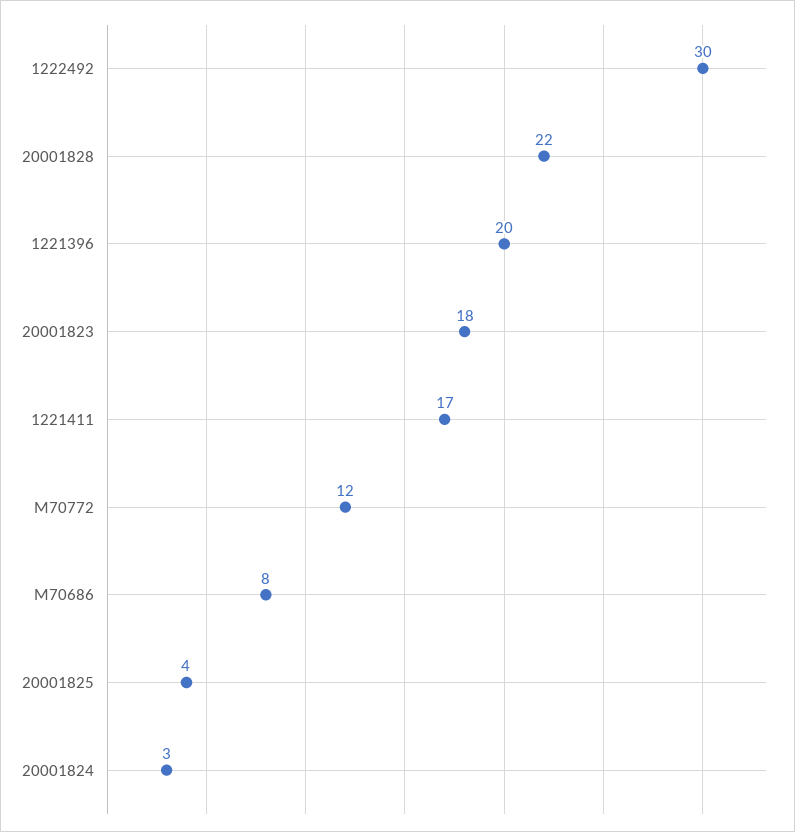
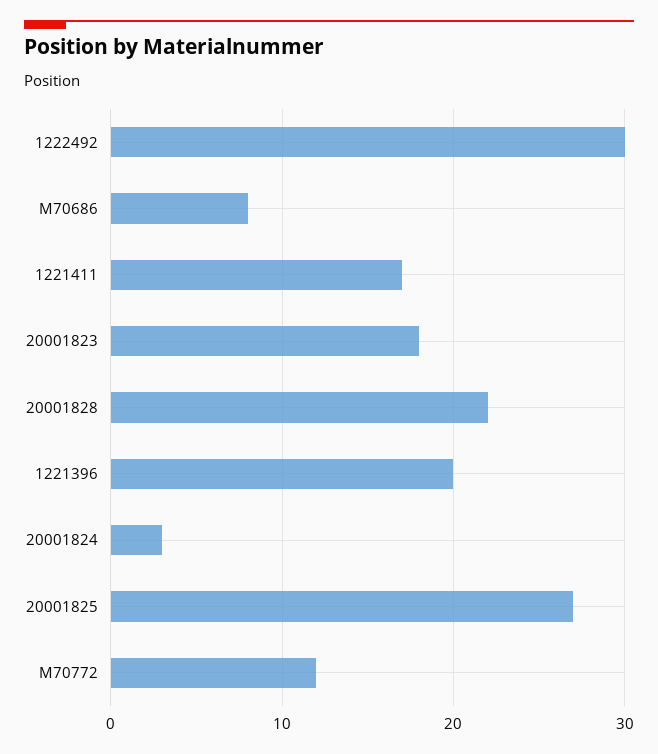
  {
    "1222492": 30,
    "20001828": 22,
    "1221396": 20,
    "20001823": 18,
    "1221411": 17,
    "M70772": 12,
    "M70686": 8,
-   "20001825": 4,
+   "20001825": 27,
    "20001824": 3
  }

